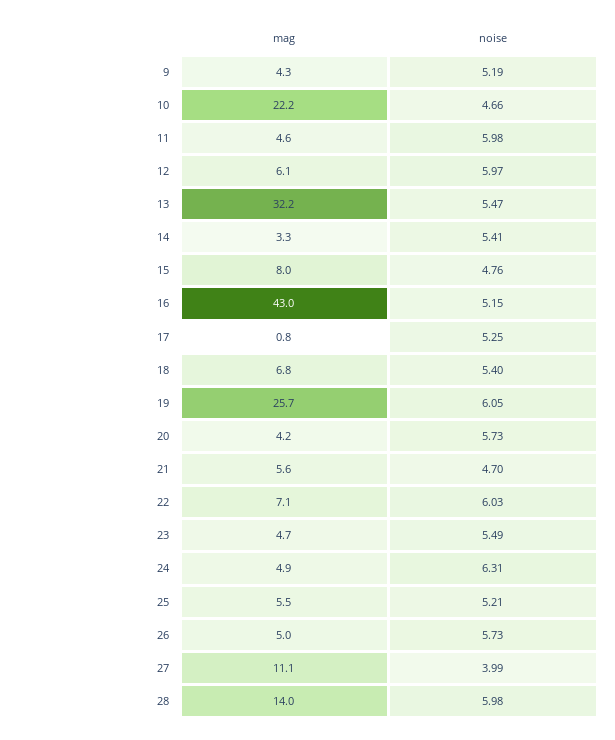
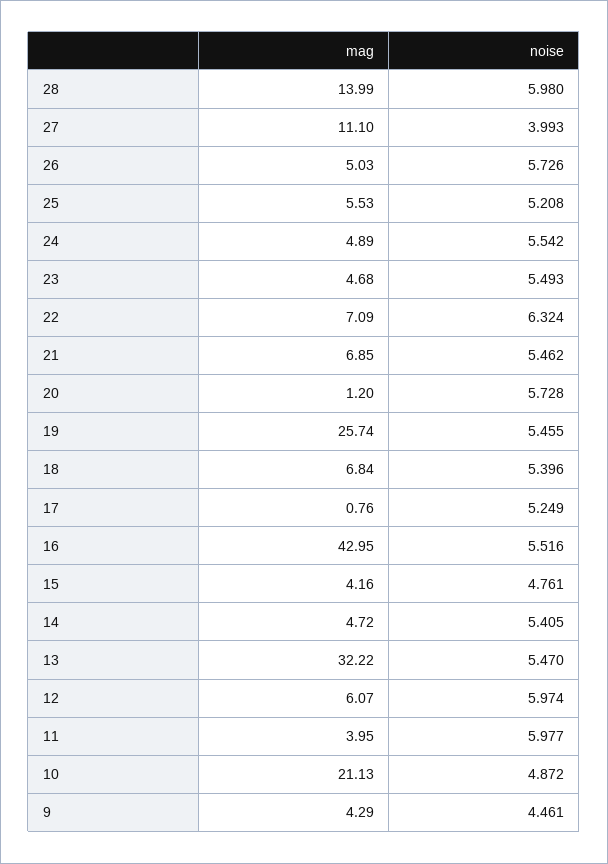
  {
    "mag": {
      "9": 4.29,
-     "10": 22.2,
+     "10": 21.13,
-     "11": 4.6,
+     "11": 3.95,
      "12": 6.07,
      "13": 32.22,
-     "14": 3.3,
+     "14": 4.72,
-     "15": 8,
+     "15": 4.16,
      "16": 42.95,
      "17": 0.76,
      "18": 6.84,
      "19": 25.74,
-     "20": 4.2,
+     "20": 1.2,
-     "21": 5.6,
+     "21": 6.85,
      "22": 7.09,
      "23": 4.68,
      "24": 4.89,
      "25": 5.53,
      "26": 5.03,
      "27": 11.1,
      "28": 13.99
    },
    "noise": {
-     "9": 5.19,
+     "9": 4.461,
-     "10": 4.66,
+     "10": 4.872,
      "11": 5.977,
      "12": 5.974,
      "13": 5.47,
      "14": 5.405,
      "15": 4.761,
-     "16": 5.15,
+     "16": 5.516,
      "17": 5.249,
      "18": 5.396,
-     "19": 6.05,
+     "19": 5.455,
      "20": 5.728,
-     "21": 4.7,
+     "21": 5.462,
-     "22": 6.03,
+     "22": 6.324,
      "23": 5.493,
-     "24": 6.31,
+     "24": 5.542,
      "25": 5.208,
      "26": 5.726,
      "27": 3.993,
      "28": 5.98
    }
  }

